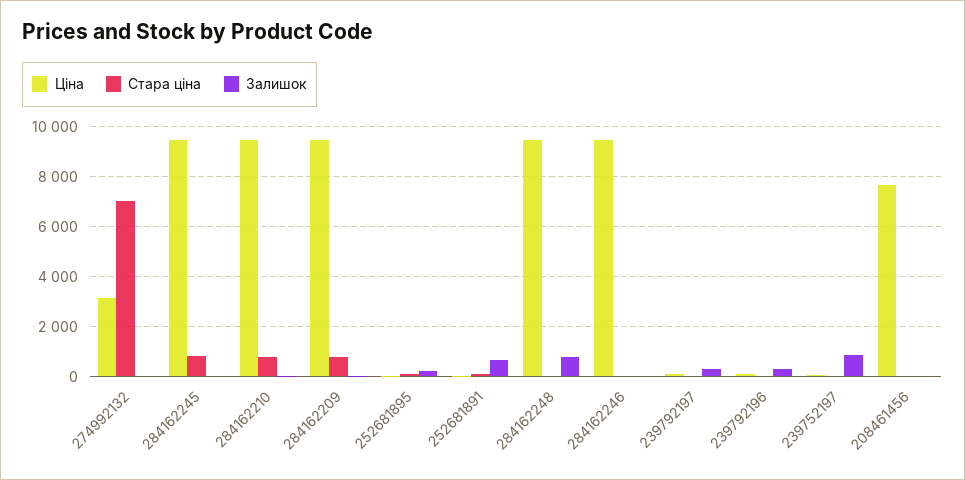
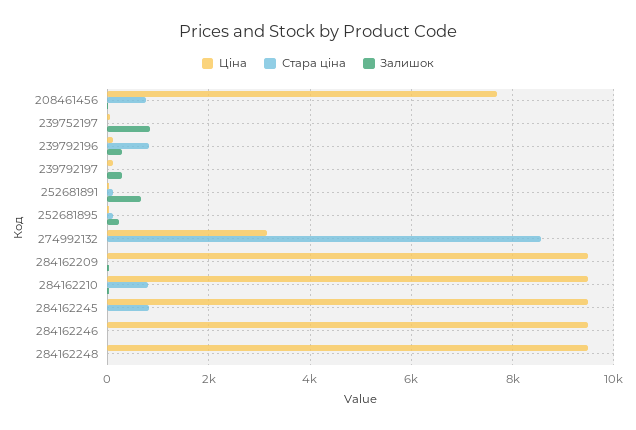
  {
    "Ціна": {
      "274992132": 3200,
      "284162245": 9400,
      "284162210": 9400,
      "284162209": 9400,
      "252681895": 0,
      "252681891": 0,
      "284162248": 9400,
      "284162246": 9400,
      "239792197": 200,
      "239792196": 200,
      "239752197": 0,
      "208461456": 7600
    },
    "Стара ціна": {
-     "274992132": 7000,
+     "274992132": 8600,
      "284162245": 800,
      "284162210": 800,
-     "284162209": 750,
+     "284162209": 0,
      "252681895": 200,
      "252681891": 200,
      "284162248": 0,
      "284162246": 0,
      "239792197": 0,
-     "239792196": 0,
+     "239792196": 800,
      "239752197": 0,
-     "208461456": 0
+     "208461456": 800
    },
    "Залишок": {
      "274992132": 0,
      "284162245": 0,
      "284162210": 0,
      "284162209": 0,
      "252681895": 200,
      "252681891": 600,
-     "284162248": 750,
+     "284162248": 0,
      "284162246": 0,
      "239792197": 200,
      "239792196": 200,
      "239752197": 800,
      "208461456": 0
    }
  }

